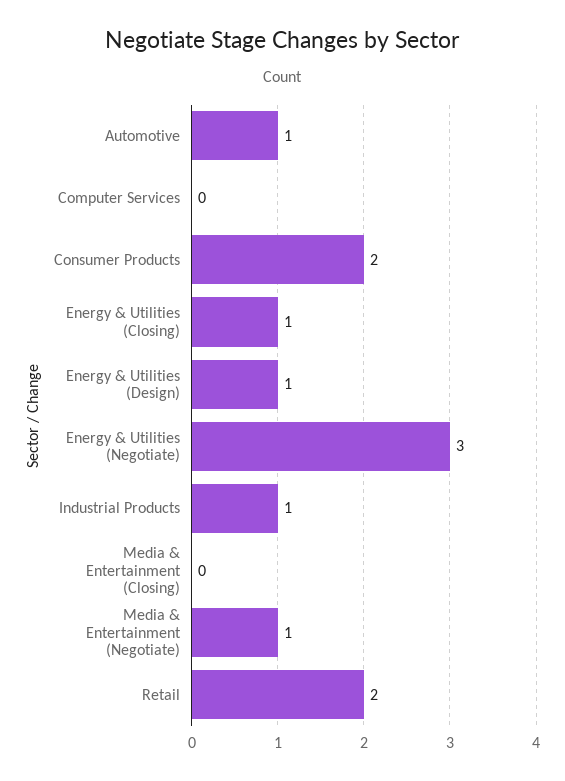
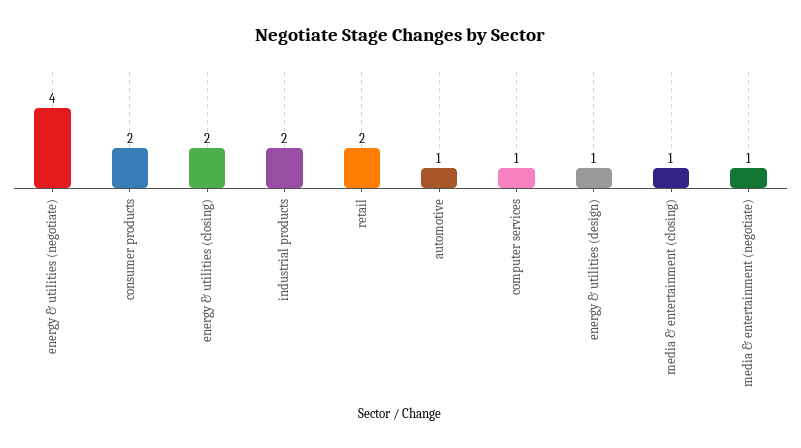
  {
    "Automotive": 1,
-   "Computer Services": 0,
+   "Computer Services": 1,
    "Consumer Products": 2,
-   "Energy & Utilities (Closing)": 1,
+   "Energy & Utilities (Closing)": 2,
    "Energy & Utilities (Design)": 1,
-   "Energy & Utilities (Negotiate)": 3,
+   "Energy & Utilities (Negotiate)": 4,
-   "Industrial Products": 1,
+   "Industrial Products": 2,
-   "Media & Entertainment (Closing)": 0,
+   "Media & Entertainment (Closing)": 1,
    "Media & Entertainment (Negotiate)": 1,
    "Retail": 2
  }

